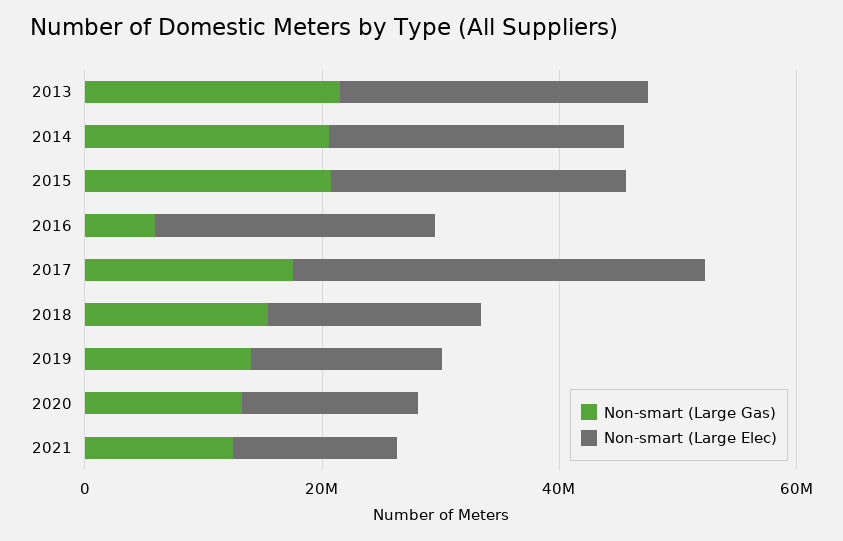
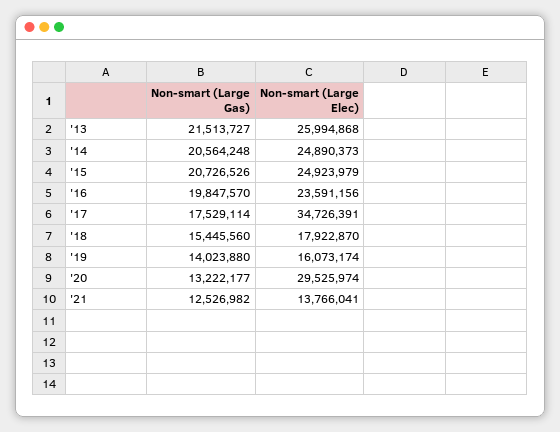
  {
    "Non-smart (Large Gas)": {
      "2013": 21513727,
      "2014": 20564248,
      "2015": 20726526,
-     "2016": 5000000,
+     "2016": 19847570,
      "2017": 17529114,
      "2018": 15445560,
      "2019": 14023880,
      "2020": 13222177,
      "2021": 12526982
    },
    "Non-smart (Large Elec)": {
      "2013": 25994868,
      "2014": 24890373,
      "2015": 24923979,
      "2016": 23591156,
      "2017": 34726391,
      "2018": 17922870,
      "2019": 16073174,
-     "2020": 15000000,
+     "2020": 29525974,
      "2021": 13766041
    }
  }

